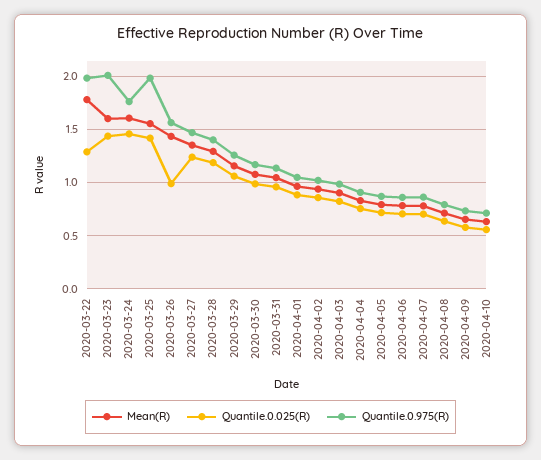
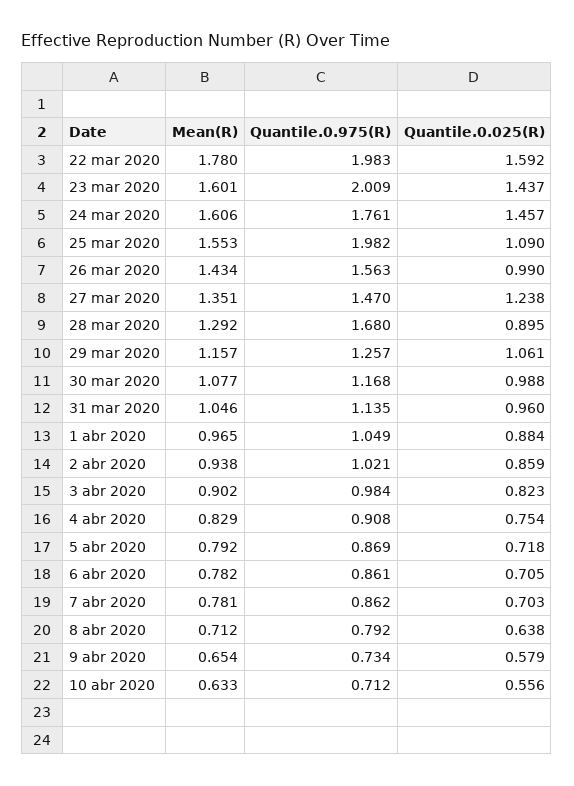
  {
    "Mean(R)": {
      "2020-03-22": 1.78,
      "2020-03-23": 1.601,
      "2020-03-24": 1.606,
      "2020-03-25": 1.553,
      "2020-03-26": 1.434,
      "2020-03-27": 1.351,
      "2020-03-28": 1.292,
      "2020-03-29": 1.157,
      "2020-03-30": 1.077,
      "2020-03-31": 1.046,
      "2020-04-01": 0.965,
      "2020-04-02": 0.938,
      "2020-04-03": 0.902,
      "2020-04-04": 0.829,
      "2020-04-05": 0.792,
      "2020-04-06": 0.782,
      "2020-04-07": 0.781,
      "2020-04-08": 0.712,
      "2020-04-09": 0.654,
      "2020-04-10": 0.633
    },
    "Quantile.0.025(R)": {
-     "2020-03-22": 1.3,
+     "2020-03-22": 1.592,
      "2020-03-23": 1.437,
      "2020-03-24": 1.457,
-     "2020-03-25": 1.4,
+     "2020-03-25": 1.09,
      "2020-03-26": 0.99,
      "2020-03-27": 1.238,
-     "2020-03-28": 1.2,
+     "2020-03-28": 0.895,
      "2020-03-29": 1.061,
      "2020-03-30": 0.988,
      "2020-03-31": 0.96,
      "2020-04-01": 0.884,
      "2020-04-02": 0.859,
      "2020-04-03": 0.823,
      "2020-04-04": 0.754,
      "2020-04-05": 0.718,
      "2020-04-06": 0.705,
      "2020-04-07": 0.703,
      "2020-04-08": 0.638,
      "2020-04-09": 0.579,
      "2020-04-10": 0.556
    },
    "Quantile.0.975(R)": {
      "2020-03-22": 1.983,
      "2020-03-23": 2.009,
      "2020-03-24": 1.761,
      "2020-03-25": 1.982,
      "2020-03-26": 1.563,
      "2020-03-27": 1.47,
-     "2020-03-28": 1.4,
+     "2020-03-28": 1.68,
      "2020-03-29": 1.257,
      "2020-03-30": 1.168,
      "2020-03-31": 1.135,
      "2020-04-01": 1.049,
      "2020-04-02": 1.021,
      "2020-04-03": 0.984,
      "2020-04-04": 0.908,
      "2020-04-05": 0.869,
      "2020-04-06": 0.861,
      "2020-04-07": 0.862,
      "2020-04-08": 0.792,
      "2020-04-09": 0.734,
      "2020-04-10": 0.712
    }
  }

